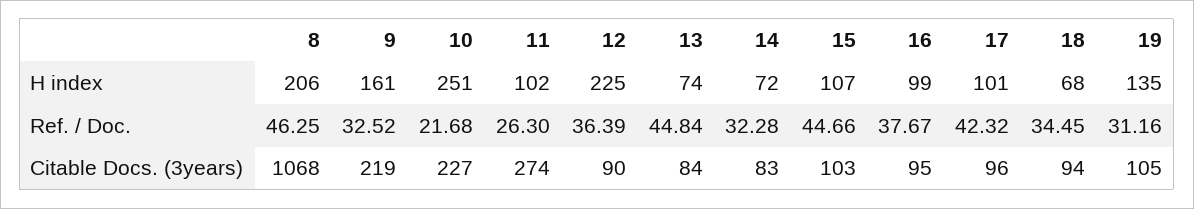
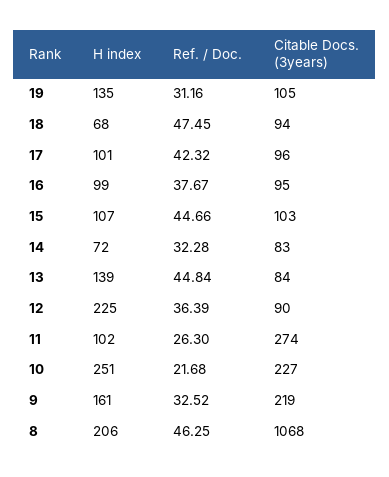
  {
    "8": {
      "H index": 206,
      "Ref. / Doc.": 46.25,
      "Citable Docs. (3years)": 1068
    },
    "9": {
      "H index": 161,
      "Ref. / Doc.": 32.52,
      "Citable Docs. (3years)": 219
    },
    "10": {
      "H index": 251,
      "Ref. / Doc.": 21.68,
      "Citable Docs. (3years)": 227
    },
    "11": {
      "H index": 102,
      "Ref. / Doc.": 26.3,
      "Citable Docs. (3years)": 274
    },
    "12": {
      "H index": 225,
      "Ref. / Doc.": 36.39,
      "Citable Docs. (3years)": 90
    },
    "13": {
-     "H index": 74,
+     "H index": 139,
      "Ref. / Doc.": 44.84,
      "Citable Docs. (3years)": 84
    },
    "14": {
      "H index": 72,
      "Ref. / Doc.": 32.28,
      "Citable Docs. (3years)": 83
    },
    "15": {
      "H index": 107,
      "Ref. / Doc.": 44.66,
      "Citable Docs. (3years)": 103
    },
    "16": {
      "H index": 99,
      "Ref. / Doc.": 37.67,
      "Citable Docs. (3years)": 95
    },
    "17": {
      "H index": 101,
      "Ref. / Doc.": 42.32,
      "Citable Docs. (3years)": 96
    },
    "18": {
      "H index": 68,
-     "Ref. / Doc.": 34.45,
+     "Ref. / Doc.": 47.45,
      "Citable Docs. (3years)": 94
    },
    "19": {
      "H index": 135,
      "Ref. / Doc.": 31.16,
      "Citable Docs. (3years)": 105
    }
  }

